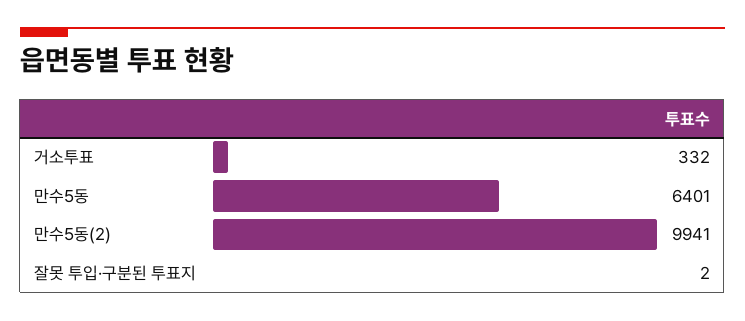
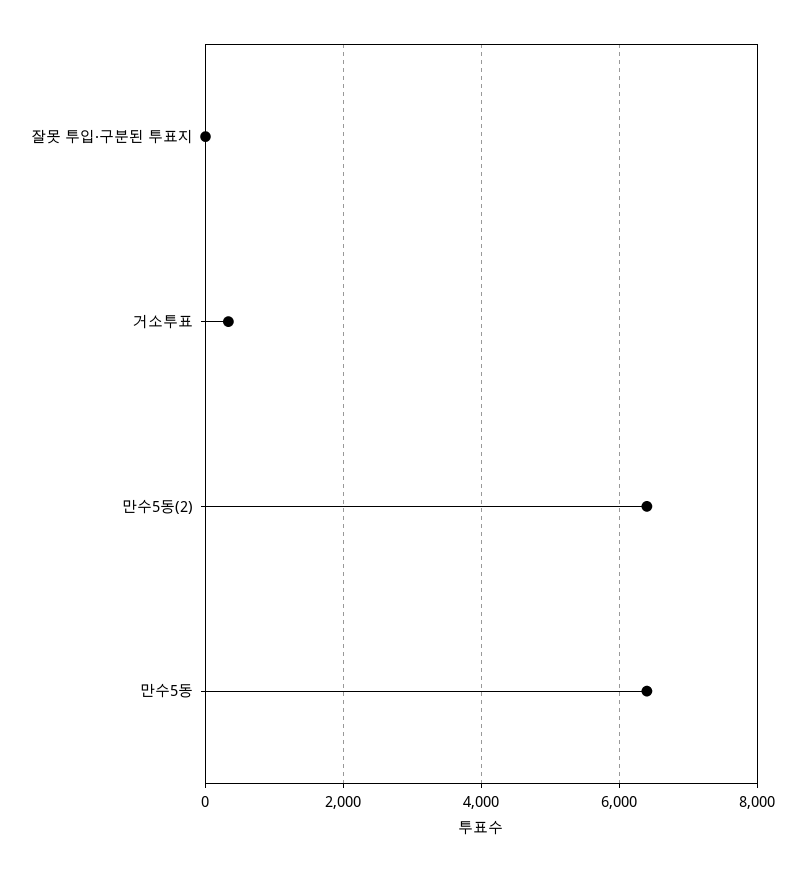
  {
    "거소투표": 332,
    "만수5동": 6401,
-   "만수5동(2)": 9941,
+   "만수5동(2)": 6400,
    "잘못 투입·구분된 투표지": 2
  }

